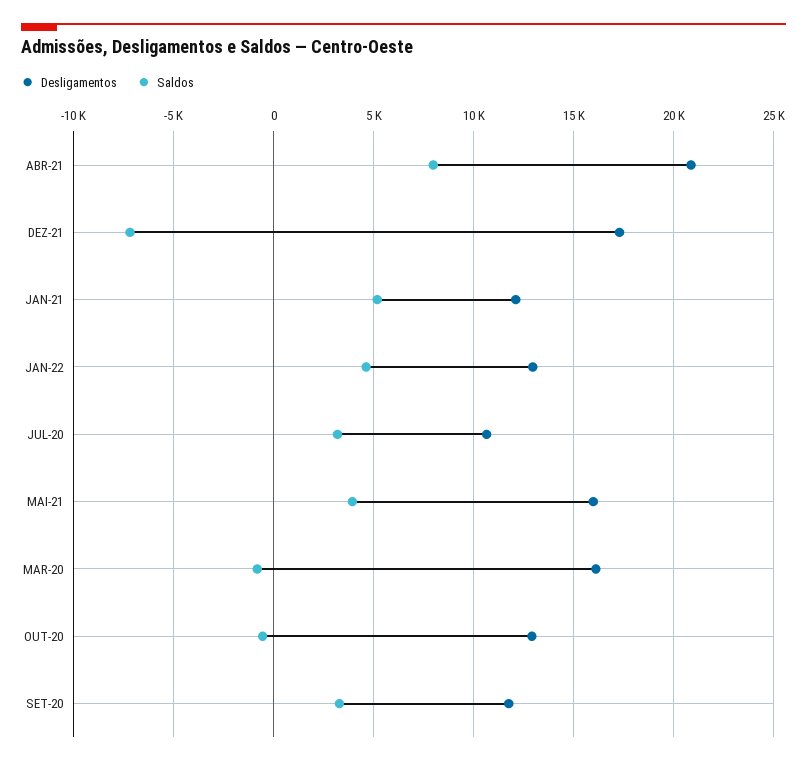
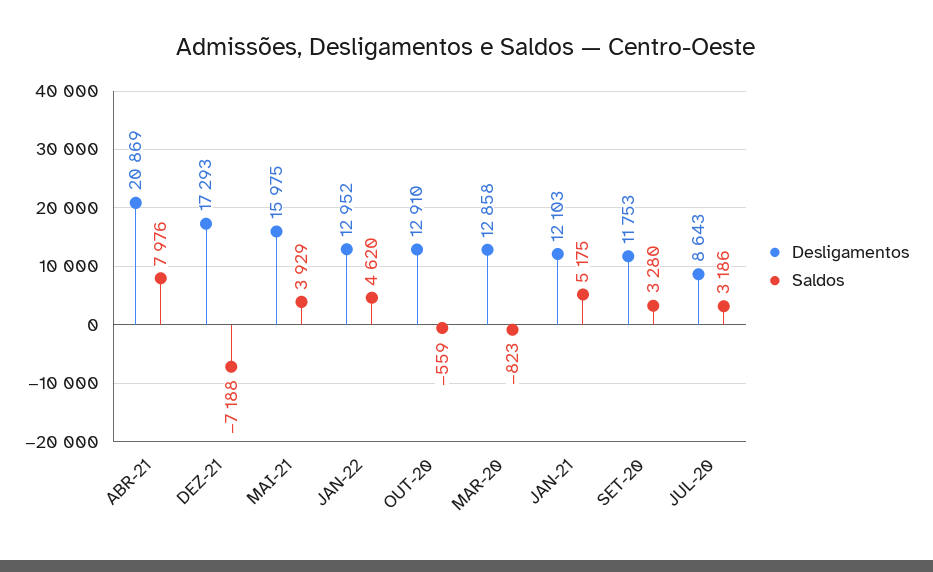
  {
    "Desligamentos": {
      "ABR-21": 20869,
      "DEZ-21": 17293,
      "JAN-21": 12103,
      "JAN-22": 12952,
-     "JUL-20": 10500,
+     "JUL-20": 8643,
      "MAI-21": 15975,
-     "MAR-20": 16000,
+     "MAR-20": 12858,
      "OUT-20": 12910,
      "SET-20": 11753
    },
    "Saldos": {
      "ABR-21": 7976,
      "DEZ-21": -7188,
      "JAN-21": 5175,
      "JAN-22": 4620,
      "JUL-20": 3186,
      "MAI-21": 3929,
      "MAR-20": -823,
      "OUT-20": -559,
      "SET-20": 3280
    }
  }

